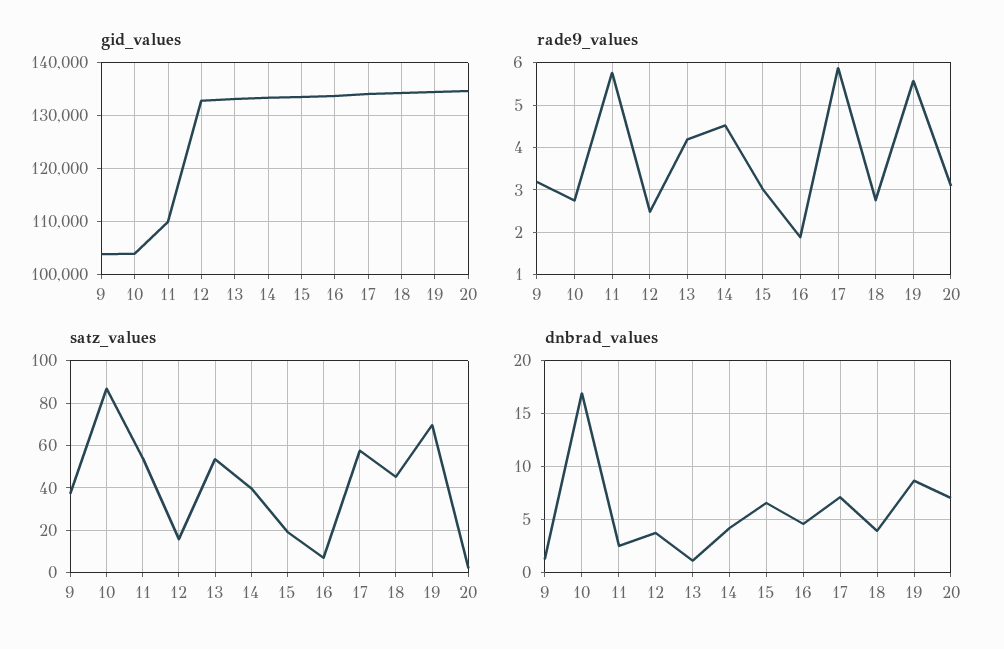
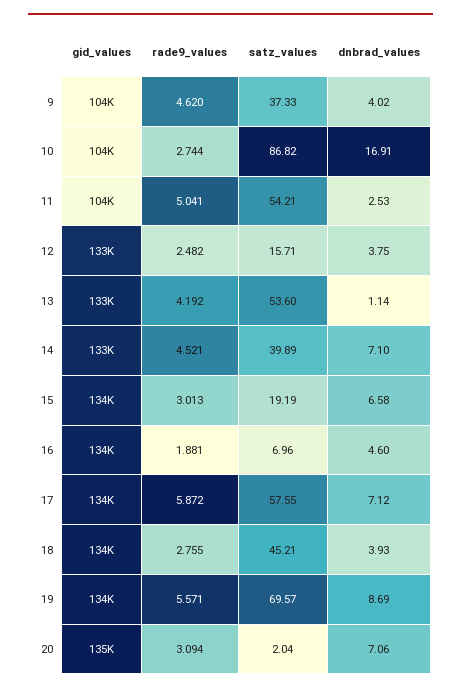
  {
    "gid_values": {
      "9": 104000,
      "10": 104000,
-     "11": 110000,
+     "11": 104000,
      "12": 133000,
      "13": 133000,
      "14": 133000,
      "15": 134000,
      "16": 134000,
      "17": 134000,
      "18": 134000,
      "19": 134000,
      "20": 135000
    },
    "rade9_values": {
-     "9": 3.2,
+     "9": 4.62,
      "10": 2.744,
-     "11": 5.8,
+     "11": 5.041,
      "12": 2.482,
      "13": 4.192,
      "14": 4.521,
      "15": 3.013,
      "16": 1.881,
      "17": 5.872,
      "18": 2.755,
      "19": 5.571,
      "20": 3.094
    },
    "satz_values": {
      "9": 37.33,
      "10": 86.82,
      "11": 54.21,
      "12": 15.71,
      "13": 53.6,
      "14": 39.89,
      "15": 19.19,
      "16": 6.96,
      "17": 57.55,
      "18": 45.21,
      "19": 69.57,
      "20": 2.04
    },
    "dnbrad_values": {
-     "9": 1,
+     "9": 4.02,
      "10": 16.91,
      "11": 2.53,
      "12": 3.75,
      "13": 1.14,
-     "14": 4,
+     "14": 7.1,
      "15": 6.58,
      "16": 4.6,
      "17": 7.12,
      "18": 3.93,
      "19": 8.69,
      "20": 7.06
    }
  }

